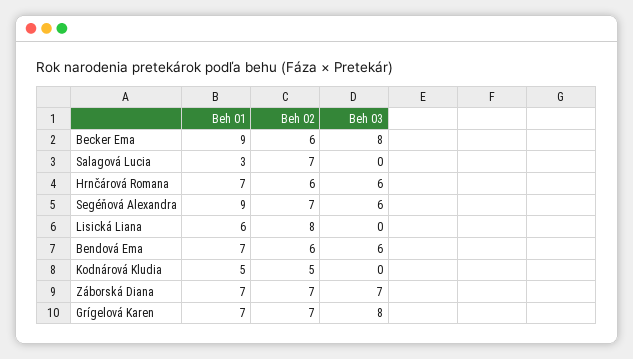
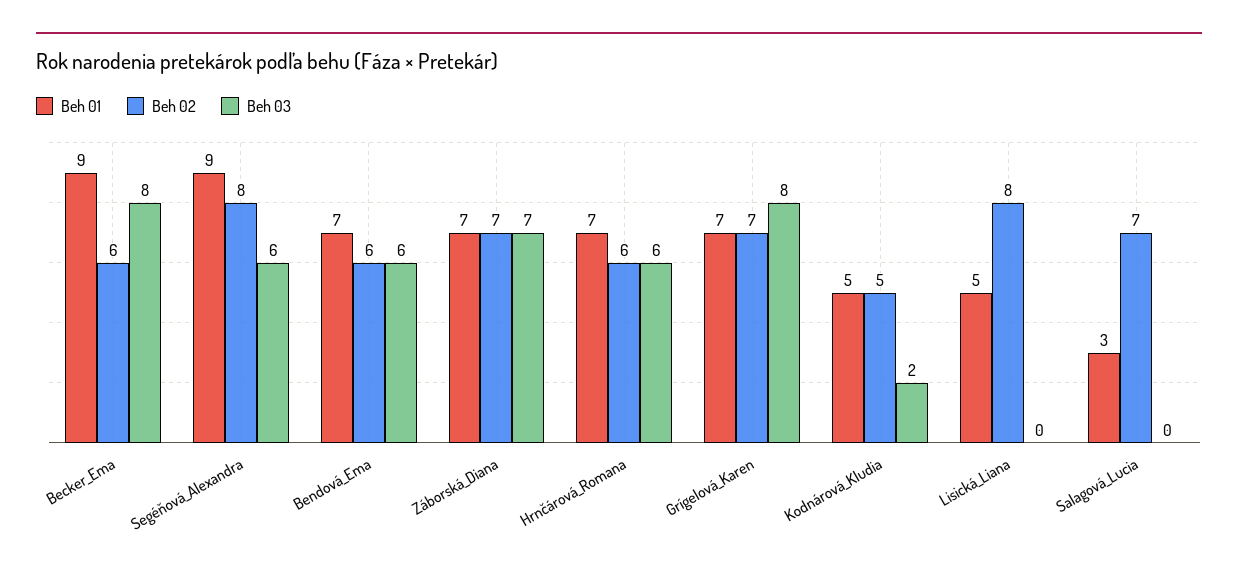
  {
    "Beh 01": {
      "Becker Ema": 9,
      "Salagová Lucia": 3,
      "Hrnčárová Romana": 7,
      "Segéňová Alexandra": 9,
-     "Lisická Liana": 6,
+     "Lisická Liana": 5,
      "Bendová Ema": 7,
      "Kodnárová Kludia": 5,
      "Záborská Diana": 7,
      "Grígelová Karen": 7
    },
    "Beh 02": {
      "Becker Ema": 6,
      "Salagová Lucia": 7,
      "Hrnčárová Romana": 6,
-     "Segéňová Alexandra": 7,
+     "Segéňová Alexandra": 8,
      "Lisická Liana": 8,
      "Bendová Ema": 6,
      "Kodnárová Kludia": 5,
      "Záborská Diana": 7,
      "Grígelová Karen": 7
    },
    "Beh 03": {
      "Becker Ema": 8,
      "Salagová Lucia": 0,
      "Hrnčárová Romana": 6,
      "Segéňová Alexandra": 6,
      "Lisická Liana": 0,
      "Bendová Ema": 6,
-     "Kodnárová Kludia": 0,
+     "Kodnárová Kludia": 2,
      "Záborská Diana": 7,
      "Grígelová Karen": 8
    }
  }

